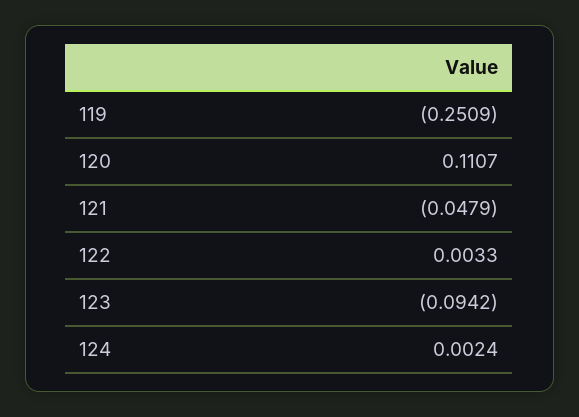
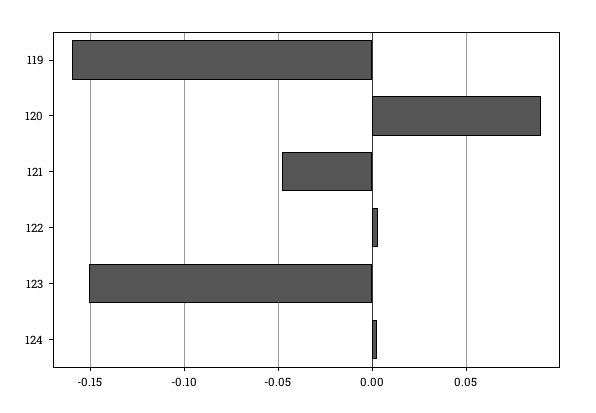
  {
-   "119": -0.2509,
+   "119": -0.16,
-   "120": 0.1107,
+   "120": 0.09,
    "121": -0.0479,
    "122": 0.0033,
-   "123": -0.0942,
+   "123": -0.15,
    "124": 0.0024
  }

